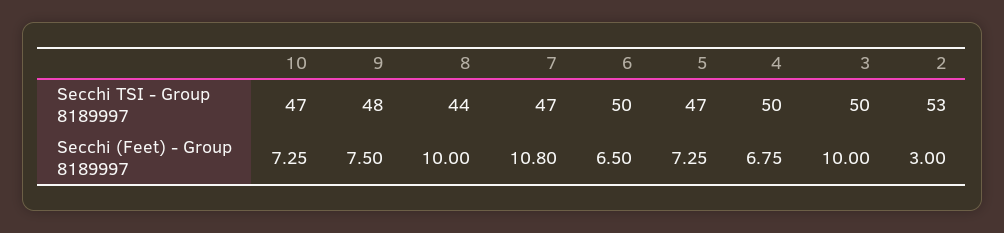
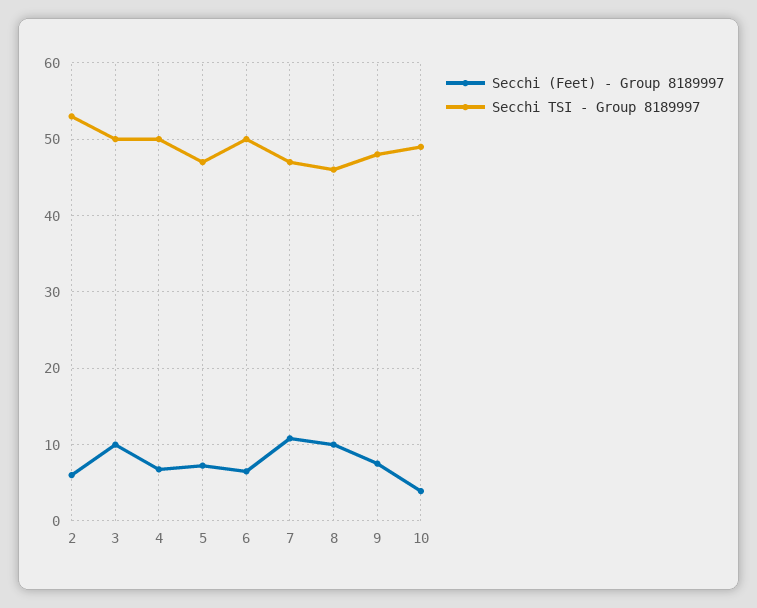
  {
    "Secchi TSI - Group 8189997": {
-     "10": 47,
+     "10": 49,
      "9": 48,
-     "8": 44,
+     "8": 46,
      "7": 47,
      "6": 50,
      "5": 47,
      "4": 50,
      "3": 50,
      "2": 53
    },
    "Secchi (Feet) - Group 8189997": {
-     "10": 7.25,
+     "10": 4,
      "9": 7.5,
      "8": 10,
      "7": 10.8,
      "6": 6.5,
      "5": 7.25,
      "4": 6.75,
      "3": 10,
-     "2": 3
+     "2": 6
    }
  }

